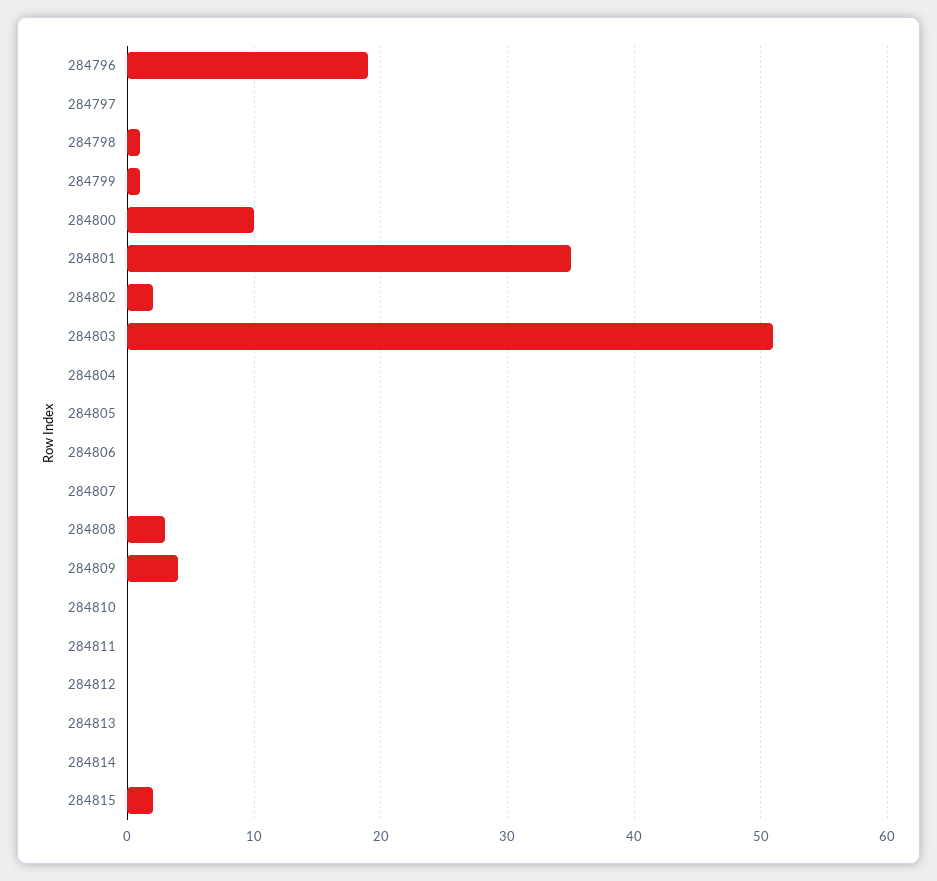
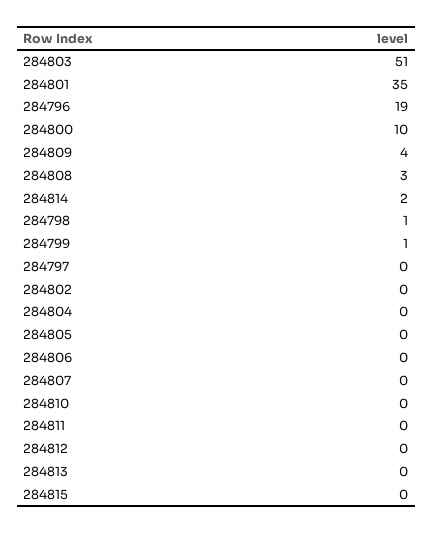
  {
    "284796": 19,
    "284797": 0,
    "284798": 1,
    "284799": 1,
    "284800": 10,
    "284801": 35,
-   "284802": 2,
+   "284802": 0,
    "284803": 51,
    "284804": 0,
    "284805": 0,
    "284806": 0,
    "284807": 0,
    "284808": 3,
    "284809": 4,
    "284810": 0,
    "284811": 0,
    "284812": 0,
    "284813": 0,
-   "284814": 0,
+   "284814": 2,
-   "284815": 2
+   "284815": 0
  }

